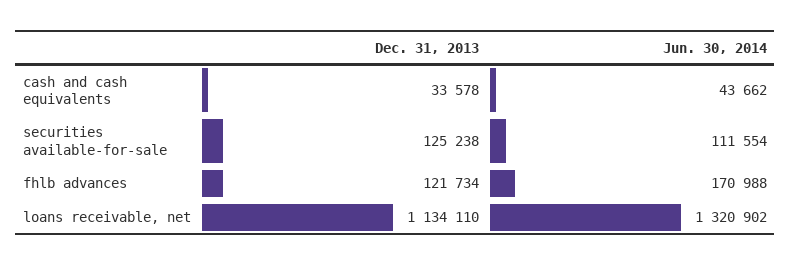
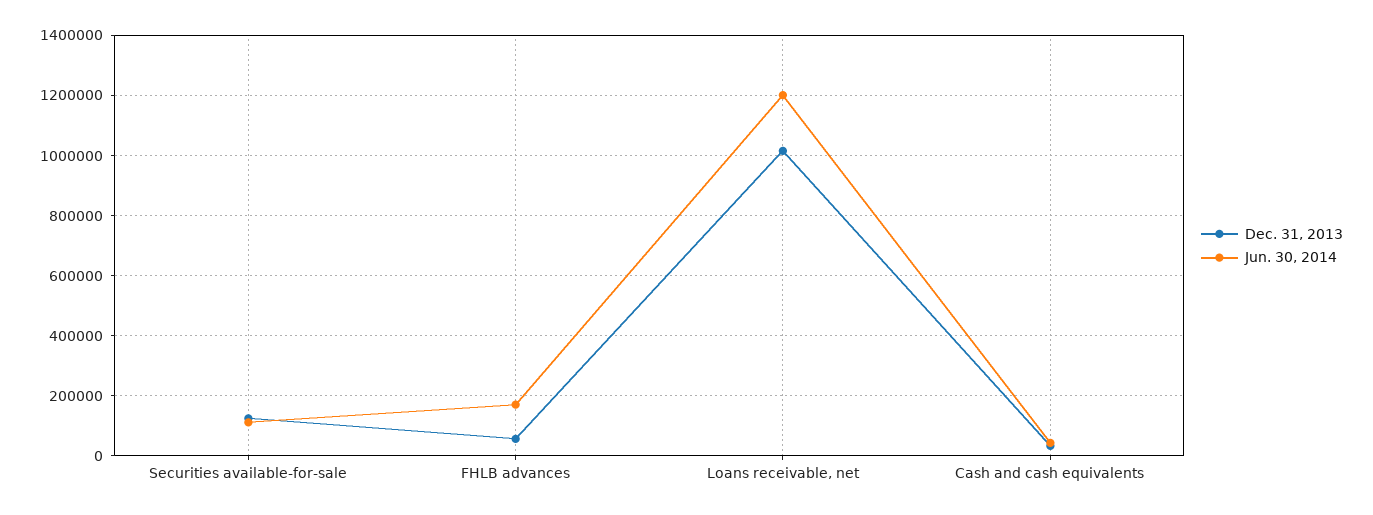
  {
    "Dec. 31, 2013": {
      "cash and cash equivalents": 33578,
      "securities available-for-sale": 125238,
-     "fhlb advances": 121734,
+     "fhlb advances": 60000,
-     "loans receivable, net": 1134110
+     "loans receivable, net": 1020000
    },
    "Jun. 30, 2014": {
      "cash and cash equivalents": 43662,
      "securities available-for-sale": 111554,
      "fhlb advances": 170988,
-     "loans receivable, net": 1320902
+     "loans receivable, net": 1200000
    }
  }

